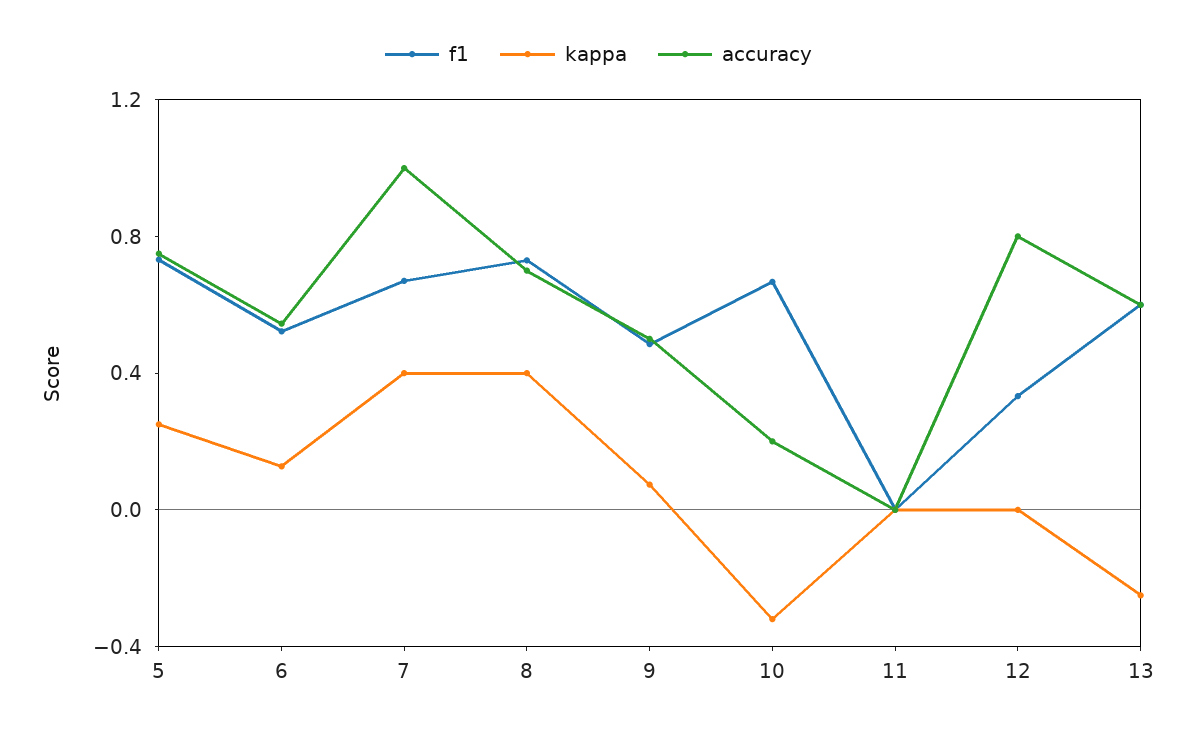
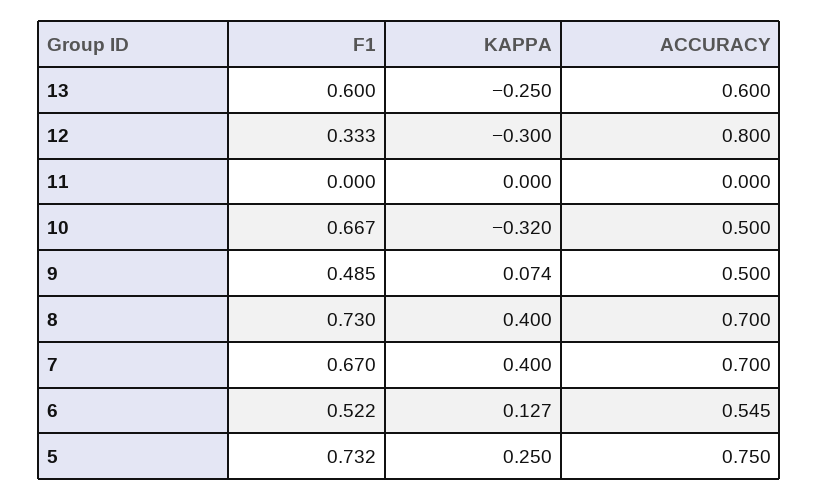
  {
    "f1": {
      "5": 0.732,
      "6": 0.522,
      "7": 0.67,
      "8": 0.73,
      "9": 0.485,
      "10": 0.667,
      "11": 0,
      "12": 0.333,
      "13": 0.6
    },
    "kappa": {
      "5": 0.25,
      "6": 0.127,
      "7": 0.4,
      "8": 0.4,
      "9": 0.074,
      "10": -0.32,
      "11": 0,
-     "12": 0,
+     "12": -0.3,
      "13": -0.25
    },
    "accuracy": {
      "5": 0.75,
      "6": 0.545,
-     "7": 1,
+     "7": 0.7,
      "8": 0.7,
      "9": 0.5,
-     "10": 0.2,
+     "10": 0.5,
      "11": 0,
      "12": 0.8,
      "13": 0.6
    }
  }

